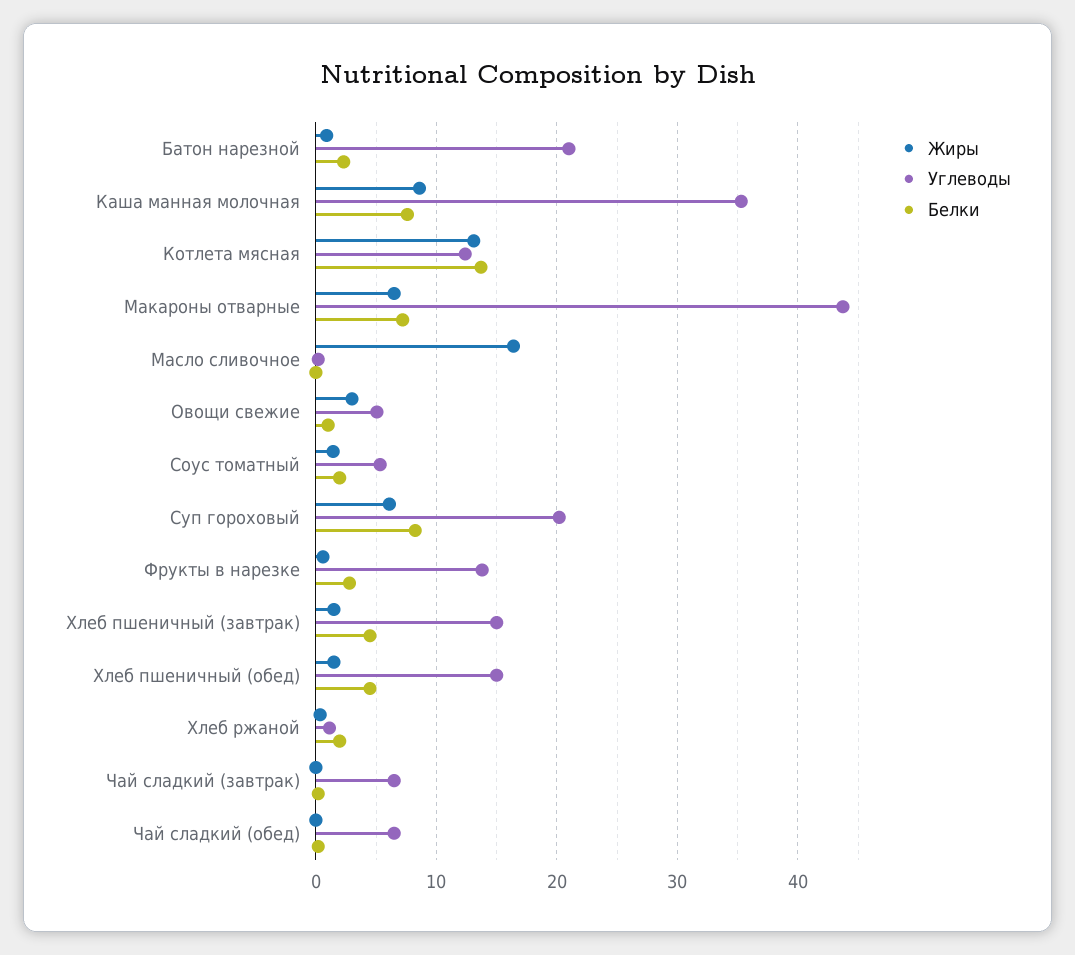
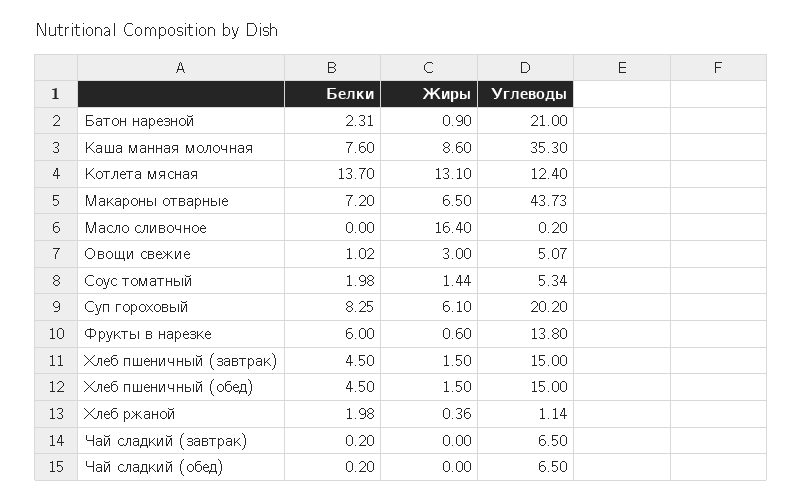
  {
    "Жиры": {
      "Батон нарезной": 0.9,
      "Каша манная молочная": 8.6,
      "Котлета мясная": 13.1,
      "Макароны отварные": 6.5,
      "Масло сливочное": 16.4,
      "Овощи свежие": 3,
      "Соус томатный": 1.44,
      "Суп гороховый": 6.1,
      "Фрукты в нарезке": 0.6,
      "Хлеб пшеничный (завтрак)": 1.5,
      "Хлеб пшеничный (обед)": 1.5,
      "Хлеб ржаной": 0.36,
      "Чай сладкий (завтрак)": 0,
      "Чай сладкий (обед)": 0
    },
    "Углеводы": {
      "Батон нарезной": 21,
      "Каша манная молочная": 35.3,
      "Котлета мясная": 12.4,
      "Макароны отварные": 43.73,
      "Масло сливочное": 0.2,
      "Овощи свежие": 5.07,
      "Соус томатный": 5.34,
      "Суп гороховый": 20.2,
      "Фрукты в нарезке": 13.8,
      "Хлеб пшеничный (завтрак)": 15,
      "Хлеб пшеничный (обед)": 15,
      "Хлеб ржаной": 1.14,
      "Чай сладкий (завтрак)": 6.5,
      "Чай сладкий (обед)": 6.5
    },
    "Белки": {
      "Батон нарезной": 2.31,
      "Каша манная молочная": 7.6,
      "Котлета мясная": 13.7,
      "Макароны отварные": 7.2,
      "Масло сливочное": 0,
      "Овощи свежие": 1.02,
      "Соус томатный": 1.98,
      "Суп гороховый": 8.25,
-     "Фрукты в нарезке": 3,
+     "Фрукты в нарезке": 6,
      "Хлеб пшеничный (завтрак)": 4.5,
      "Хлеб пшеничный (обед)": 4.5,
      "Хлеб ржаной": 1.98,
      "Чай сладкий (завтрак)": 0.2,
      "Чай сладкий (обед)": 0.2
    }
  }

